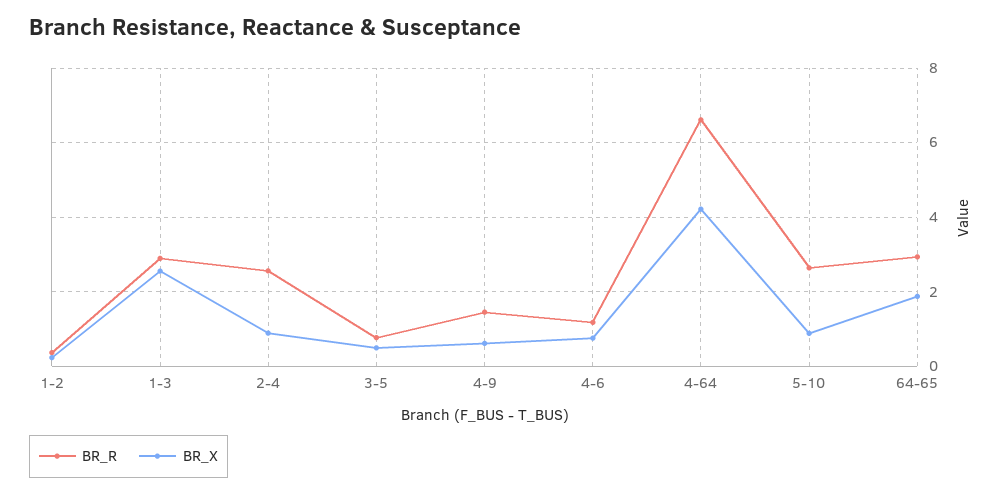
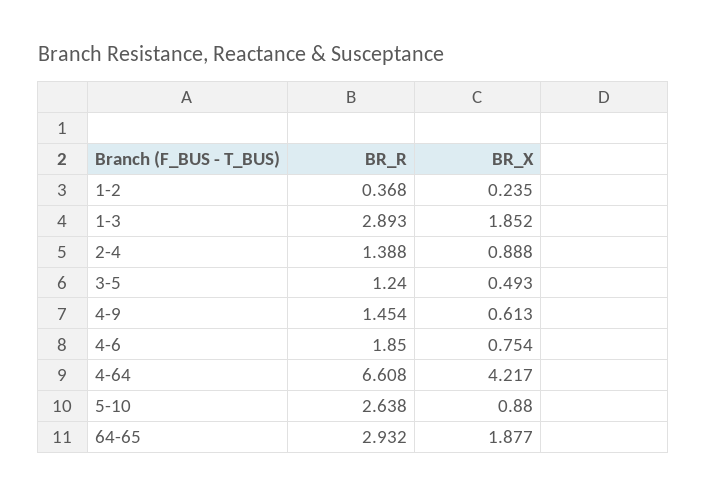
  {
    "BR_R": {
      "1-2": 0.368,
      "1-3": 2.893,
-     "2-4": 2.6,
+     "2-4": 1.388,
-     "3-5": 0.8,
+     "3-5": 1.24,
      "4-9": 1.454,
-     "4-6": 1.2,
+     "4-6": 1.85,
      "4-64": 6.608,
      "5-10": 2.638,
      "64-65": 2.932
    },
    "BR_X": {
      "1-2": 0.235,
-     "1-3": 2.6,
+     "1-3": 1.852,
      "2-4": 0.888,
      "3-5": 0.493,
      "4-9": 0.613,
      "4-6": 0.754,
      "4-64": 4.217,
      "5-10": 0.88,
      "64-65": 1.877
    }
  }

